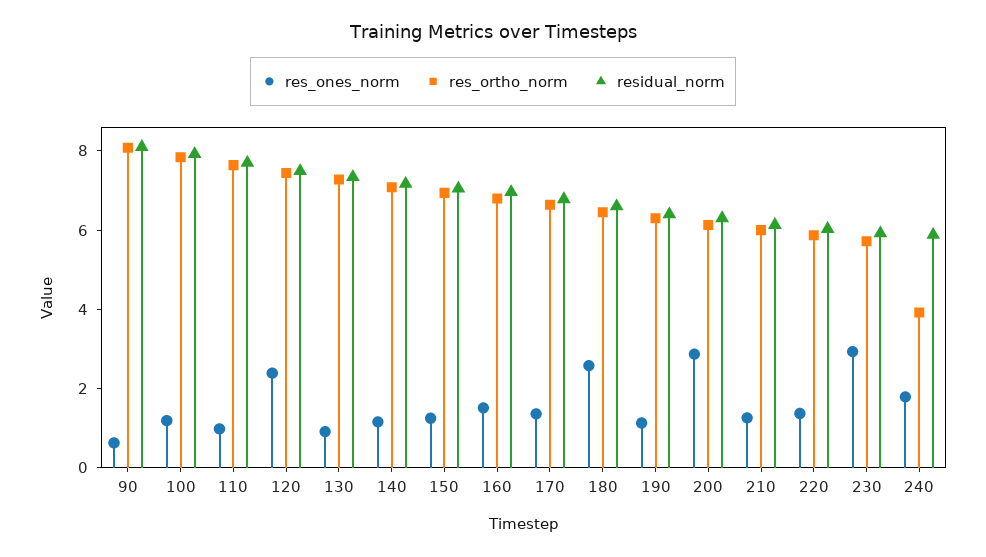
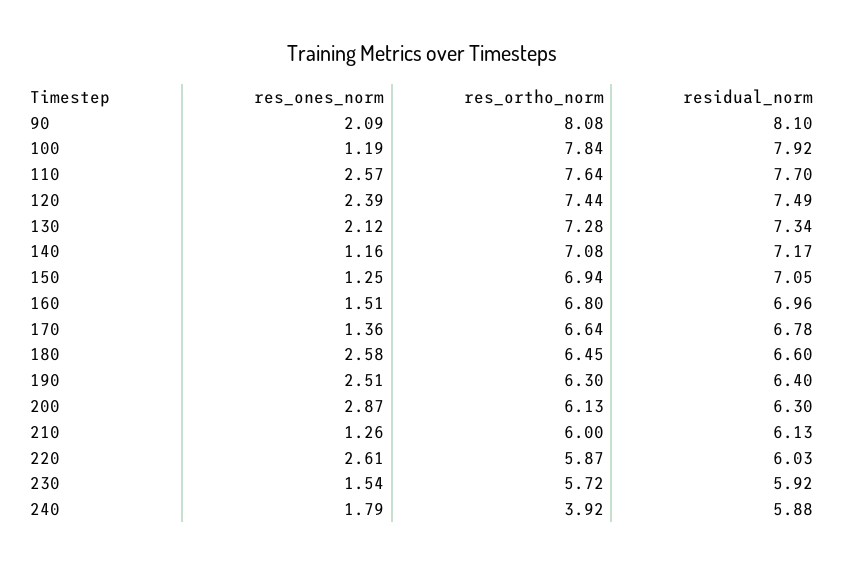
  {
    "res_ones_norm": {
-     "90": 0.5,
+     "90": 2.09,
      "100": 1.19,
-     "110": 1,
+     "110": 2.57,
      "120": 2.39,
-     "130": 1,
+     "130": 2.12,
      "140": 1.16,
      "150": 1.25,
      "160": 1.51,
      "170": 1.36,
      "180": 2.58,
-     "190": 1,
+     "190": 2.51,
      "200": 2.87,
      "210": 1.26,
-     "220": 1.5,
+     "220": 2.61,
-     "230": 3,
+     "230": 1.54,
      "240": 1.79
    },
    "res_ortho_norm": {
      "90": 8.08,
      "100": 7.84,
      "110": 7.64,
      "120": 7.44,
      "130": 7.28,
      "140": 7.08,
      "150": 6.94,
      "160": 6.8,
      "170": 6.64,
      "180": 6.45,
      "190": 6.3,
      "200": 6.13,
      "210": 6,
      "220": 5.87,
      "230": 5.72,
      "240": 3.92
    },
    "residual_norm": {
      "90": 8.1,
      "100": 7.92,
      "110": 7.7,
      "120": 7.49,
      "130": 7.34,
      "140": 7.17,
      "150": 7.05,
      "160": 6.96,
      "170": 6.78,
      "180": 6.6,
      "190": 6.4,
      "200": 6.3,
      "210": 6.13,
      "220": 6.03,
      "230": 5.92,
      "240": 5.88
    }
  }

